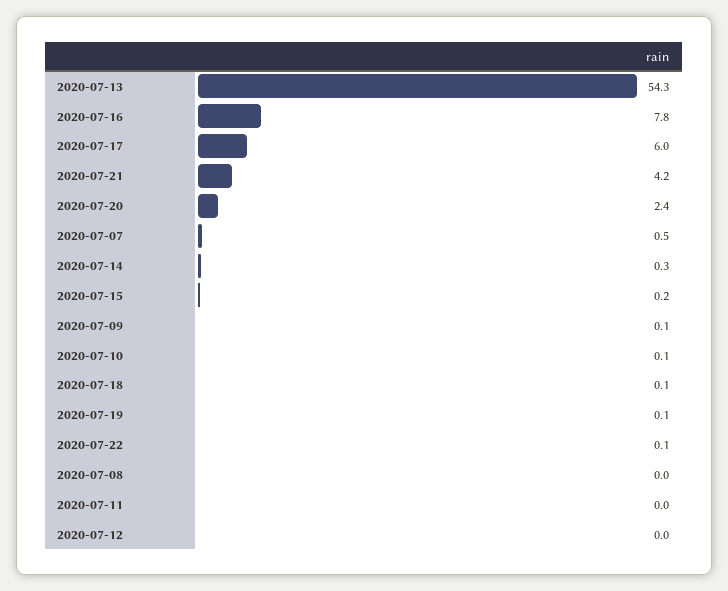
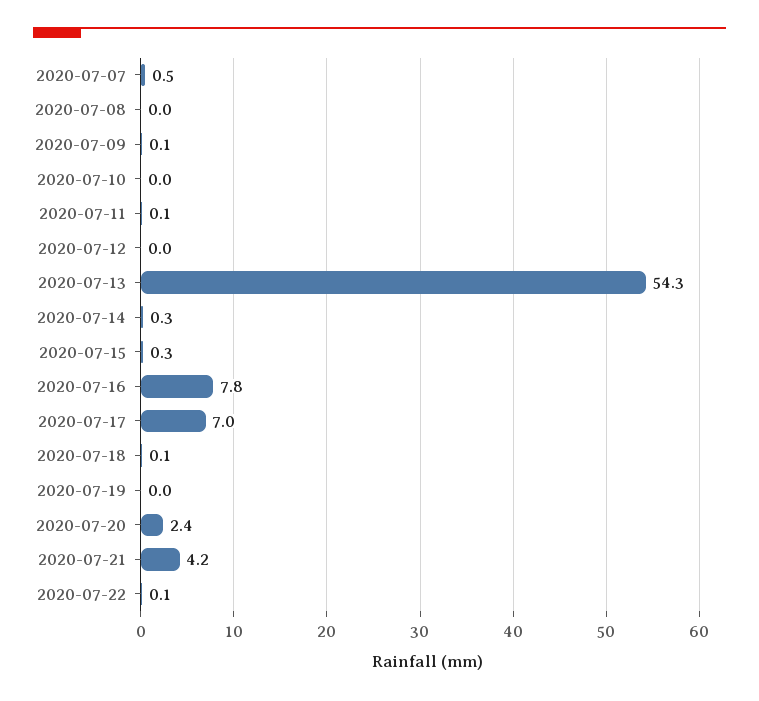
  {
    "2020-07-13": 54.3,
    "2020-07-16": 7.8,
-   "2020-07-17": 6,
+   "2020-07-17": 7,
    "2020-07-21": 4.2,
    "2020-07-20": 2.4,
    "2020-07-07": 0.5,
    "2020-07-14": 0.3,
-   "2020-07-15": 0.2,
+   "2020-07-15": 0.3,
    "2020-07-09": 0.1,
-   "2020-07-10": 0.1,
+   "2020-07-10": 0,
    "2020-07-18": 0.1,
-   "2020-07-19": 0.1,
+   "2020-07-19": 0,
    "2020-07-22": 0.1,
    "2020-07-08": 0,
-   "2020-07-11": 0,
+   "2020-07-11": 0.1,
    "2020-07-12": 0
  }

